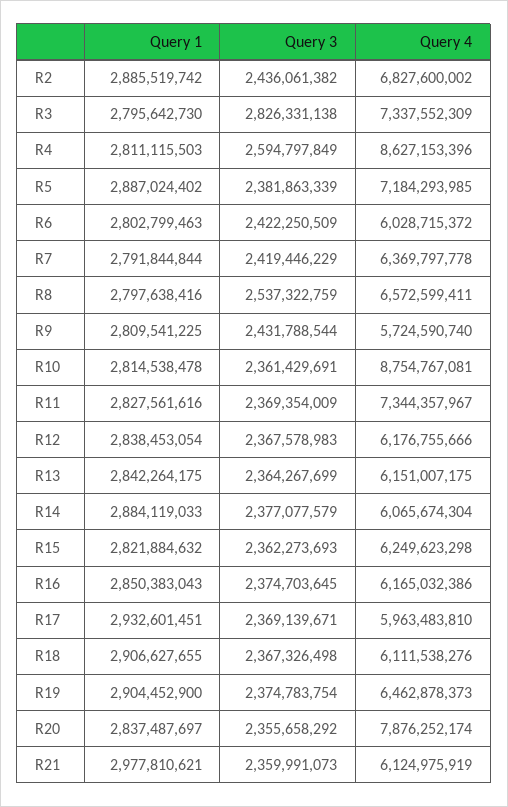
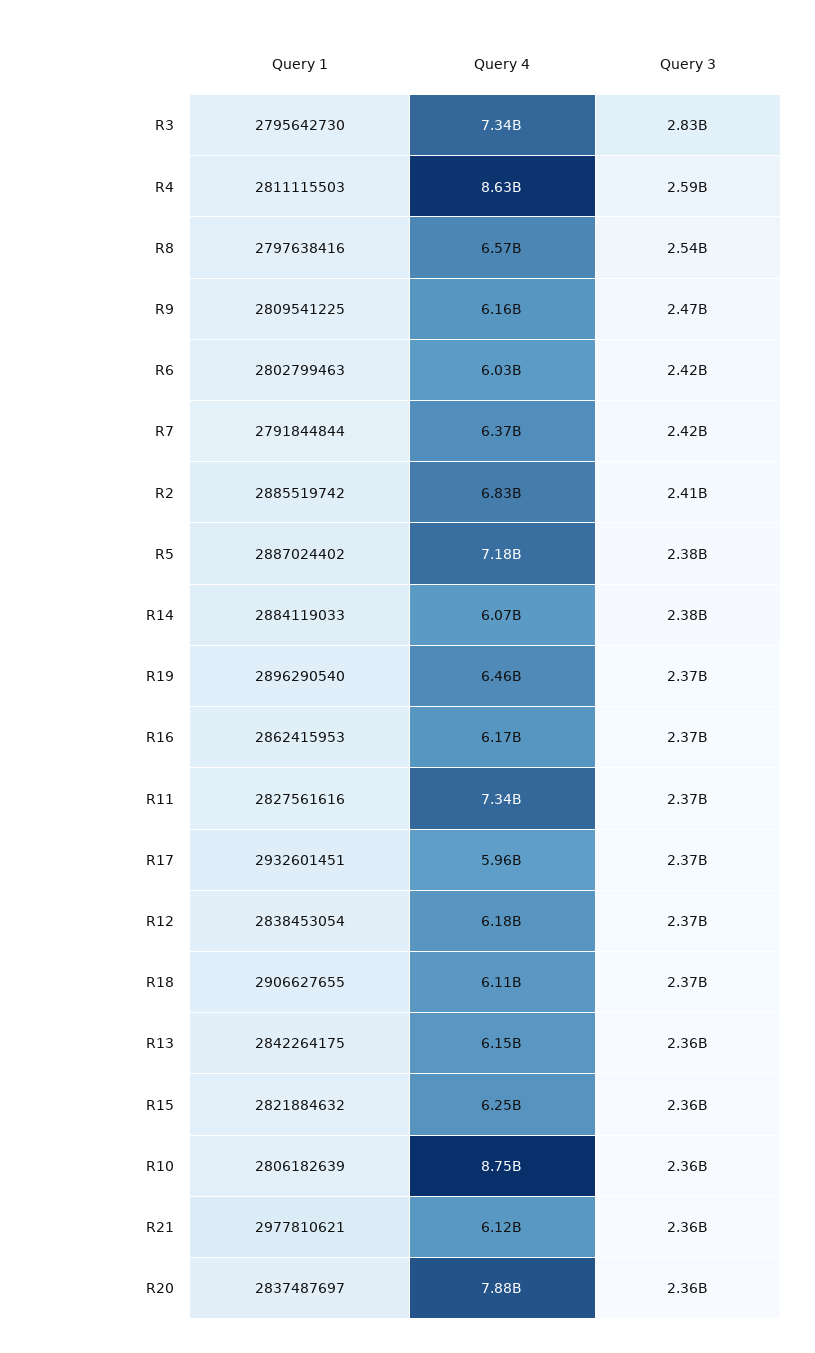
  {
    "Query 1": {
      "R2": 2885519742,
      "R3": 2795642730,
      "R4": 2811115503,
      "R5": 2887024402,
      "R6": 2802799463,
      "R7": 2791844844,
      "R8": 2797638416,
      "R9": 2809541225,
-     "R10": 2814538478,
+     "R10": 2806182639,
      "R11": 2827561616,
      "R12": 2838453054,
      "R13": 2842264175,
      "R14": 2884119033,
      "R15": 2821884632,
-     "R16": 2850383043,
+     "R16": 2862415953,
      "R17": 2932601451,
      "R18": 2906627655,
-     "R19": 2904452900,
+     "R19": 2896290540,
      "R20": 2837487697,
      "R21": 2977810621
    },
    "Query 3": {
-     "R2": 2436061382,
+     "R2": 2410000000,
      "R3": 2826331138,
      "R4": 2594797849,
      "R5": 2381863339,
      "R6": 2422250509,
      "R7": 2419446229,
      "R8": 2537322759,
-     "R9": 2431788544,
+     "R9": 2470000000,
      "R10": 2361429691,
      "R11": 2369354009,
      "R12": 2367578983,
      "R13": 2364267699,
      "R14": 2377077579,
      "R15": 2362273693,
      "R16": 2374703645,
      "R17": 2369139671,
      "R18": 2367326498,
      "R19": 2374783754,
      "R20": 2355658292,
      "R21": 2359991073
    },
    "Query 4": {
      "R2": 6827600002,
      "R3": 7337552309,
      "R4": 8627153396,
      "R5": 7184293985,
      "R6": 6028715372,
      "R7": 6369797778,
      "R8": 6572599411,
-     "R9": 5724590740,
+     "R9": 6160000000,
      "R10": 8754767081,
      "R11": 7344357967,
      "R12": 6176755666,
      "R13": 6151007175,
      "R14": 6065674304,
      "R15": 6249623298,
      "R16": 6165032386,
      "R17": 5963483810,
      "R18": 6111538276,
      "R19": 6462878373,
      "R20": 7876252174,
      "R21": 6124975919
    }
  }

